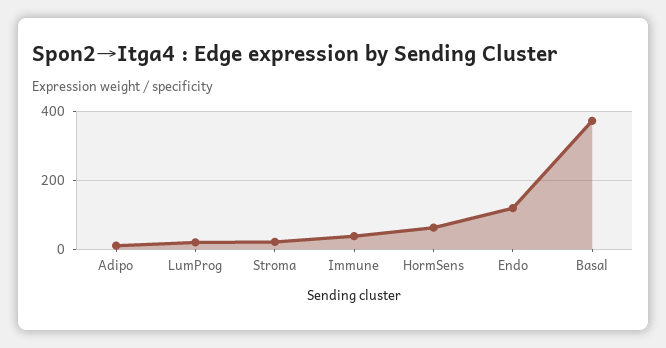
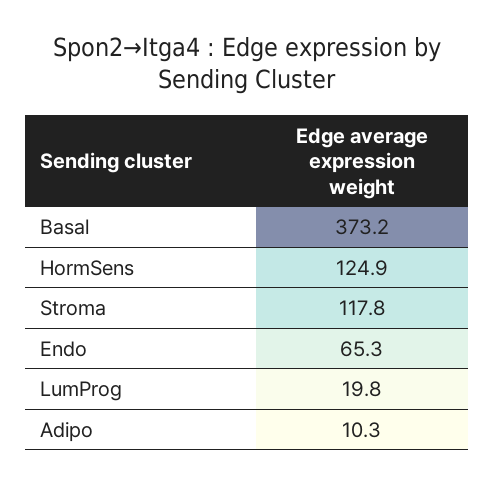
  {
    "Adipo": 10.3,
    "LumProg": 19.8,
-   "Stroma": 20,
+   "Stroma": 117.8,
-   "Immune": 40,
-   "HormSens": 60,
+   "HormSens": 124.9,
-   "Endo": 120,
+   "Endo": 65.3,
    "Basal": 373.2
  }

